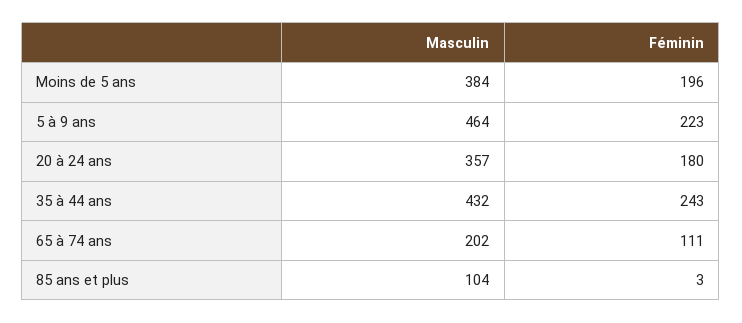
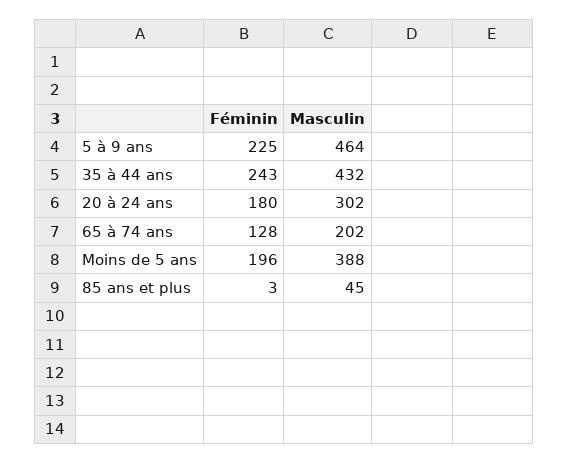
  {
    "Masculin": {
-     "Moins de 5 ans": 384,
+     "Moins de 5 ans": 388,
      "5 à 9 ans": 464,
-     "20 à 24 ans": 357,
+     "20 à 24 ans": 302,
      "35 à 44 ans": 432,
      "65 à 74 ans": 202,
-     "85 ans et plus": 104
+     "85 ans et plus": 45
    },
    "Féminin": {
      "Moins de 5 ans": 196,
-     "5 à 9 ans": 223,
+     "5 à 9 ans": 225,
      "20 à 24 ans": 180,
      "35 à 44 ans": 243,
-     "65 à 74 ans": 111,
+     "65 à 74 ans": 128,
      "85 ans et plus": 3
    }
  }

